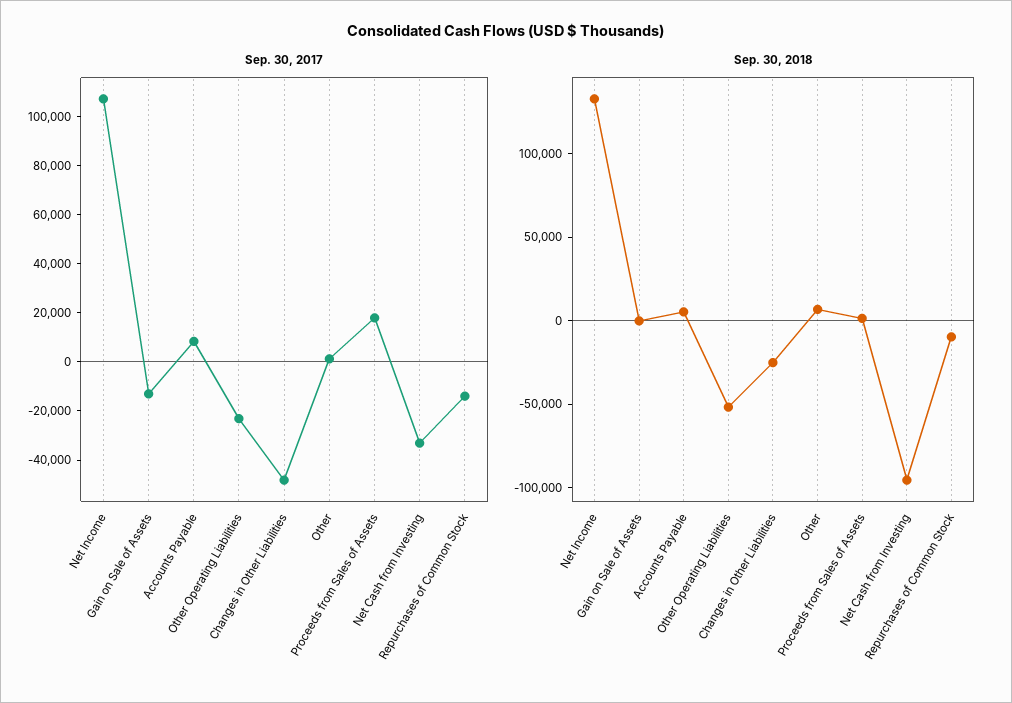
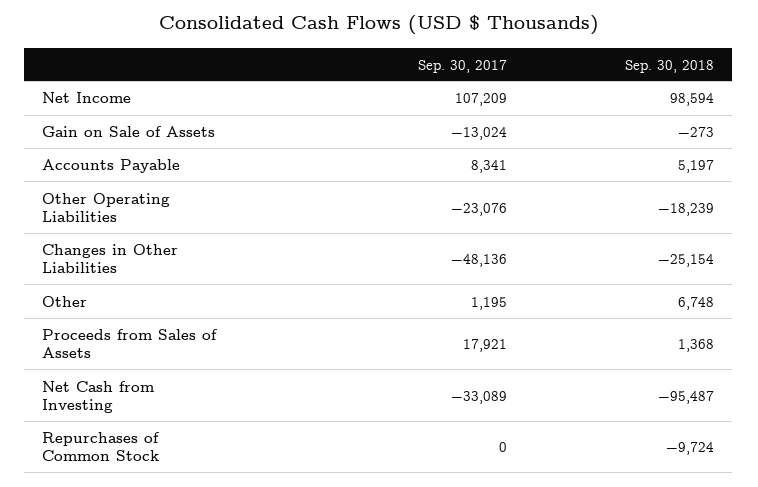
  {
    "Sep. 30, 2017": {
      "Net Income": 107209,
      "Gain on Sale of Assets": -13024,
      "Accounts Payable": 8341,
      "Other Operating Liabilities": -23076,
      "Changes in Other Liabilities": -48136,
      "Other": 1195,
      "Proceeds from Sales of Assets": 17921,
      "Net Cash from Investing": -33089,
-     "Repurchases of Common Stock": -15000
+     "Repurchases of Common Stock": 0
    },
    "Sep. 30, 2018": {
-     "Net Income": 130000,
+     "Net Income": 98594,
      "Gain on Sale of Assets": -273,
      "Accounts Payable": 5197,
-     "Other Operating Liabilities": -50000,
+     "Other Operating Liabilities": -18239,
      "Changes in Other Liabilities": -25154,
      "Other": 6748,
      "Proceeds from Sales of Assets": 1368,
      "Net Cash from Investing": -95487,
      "Repurchases of Common Stock": -9724
    }
  }

